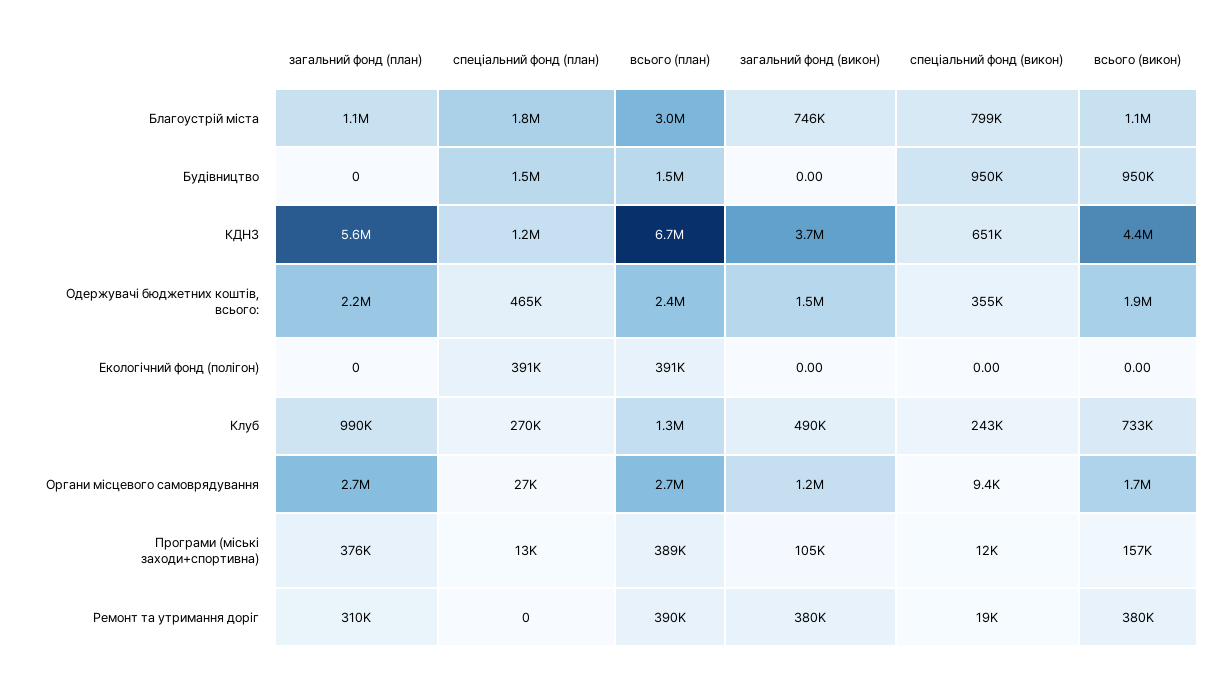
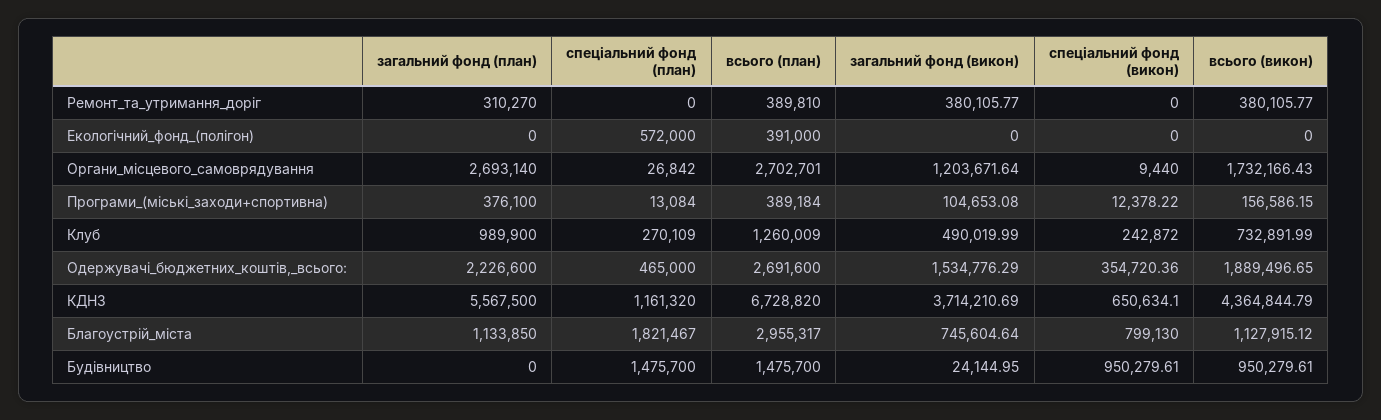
  {
    "загальний фонд (план)": {
      "Благоустрій міста": 1133850,
      "Будівництво": 0,
      "КДНЗ": 5567500,
      "Одержувачі бюджетних коштів, всього:": 2226600,
      "Екологічний фонд (полігон)": 0,
      "Клуб": 989900,
      "Органи місцевого самоврядування": 2693140,
      "Програми (міські заходи+спортивна)": 376100,
      "Ремонт та утримання доріг": 310270
    },
    "спеціальний фонд (план)": {
      "Благоустрій міста": 1821467,
      "Будівництво": 1475700,
      "КДНЗ": 1161320,
      "Одержувачі бюджетних коштів, всього:": 465000,
-     "Екологічний фонд (полігон)": 391000,
+     "Екологічний фонд (полігон)": 572000,
      "Клуб": 270109,
      "Органи місцевого самоврядування": 26842,
      "Програми (міські заходи+спортивна)": 13084,
      "Ремонт та утримання доріг": 0
    },
    "всього (план)": {
      "Благоустрій міста": 2955317,
      "Будівництво": 1475700,
      "КДНЗ": 6728820,
-     "Одержувачі бюджетних коштів, всього:": 2400000,
+     "Одержувачі бюджетних коштів, всього:": 2691600,
      "Екологічний фонд (полігон)": 391000,
      "Клуб": 1260009,
      "Органи місцевого самоврядування": 2702701,
      "Програми (міські заходи+спортивна)": 389184,
      "Ремонт та утримання доріг": 389810
    },
    "загальний фонд (викон)": {
      "Благоустрій міста": 745604.64,
-     "Будівництво": 0,
+     "Будівництво": 24144.95,
      "КДНЗ": 3714210.69,
      "Одержувачі бюджетних коштів, всього:": 1534776.29,
      "Екологічний фонд (полігон)": 0,
      "Клуб": 490019.99,
      "Органи місцевого самоврядування": 1203671.64,
      "Програми (міські заходи+спортивна)": 104653.08,
      "Ремонт та утримання доріг": 380105.77
    },
    "спеціальний фонд (викон)": {
      "Благоустрій міста": 799130,
      "Будівництво": 950279.61,
      "КДНЗ": 650634.1,
      "Одержувачі бюджетних коштів, всього:": 354720.36,
      "Екологічний фонд (полігон)": 0,
      "Клуб": 242872,
      "Органи місцевого самоврядування": 9440,
      "Програми (міські заходи+спортивна)": 12378.22,
-     "Ремонт та утримання доріг": 19000
+     "Ремонт та утримання доріг": 0
    },
    "всього (викон)": {
      "Благоустрій міста": 1127915.12,
      "Будівництво": 950279.61,
      "КДНЗ": 4364844.79,
      "Одержувачі бюджетних коштів, всього:": 1889496.65,
      "Екологічний фонд (полігон)": 0,
      "Клуб": 732891.99,
      "Органи місцевого самоврядування": 1732166.43,
      "Програми (міські заходи+спортивна)": 156586.15,
      "Ремонт та утримання доріг": 380105.77
    }
  }

